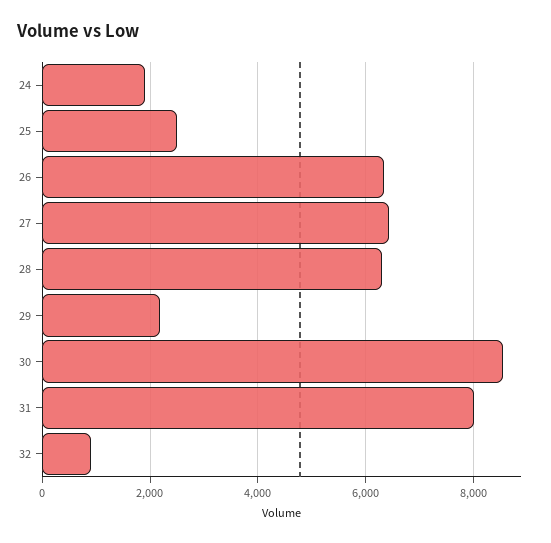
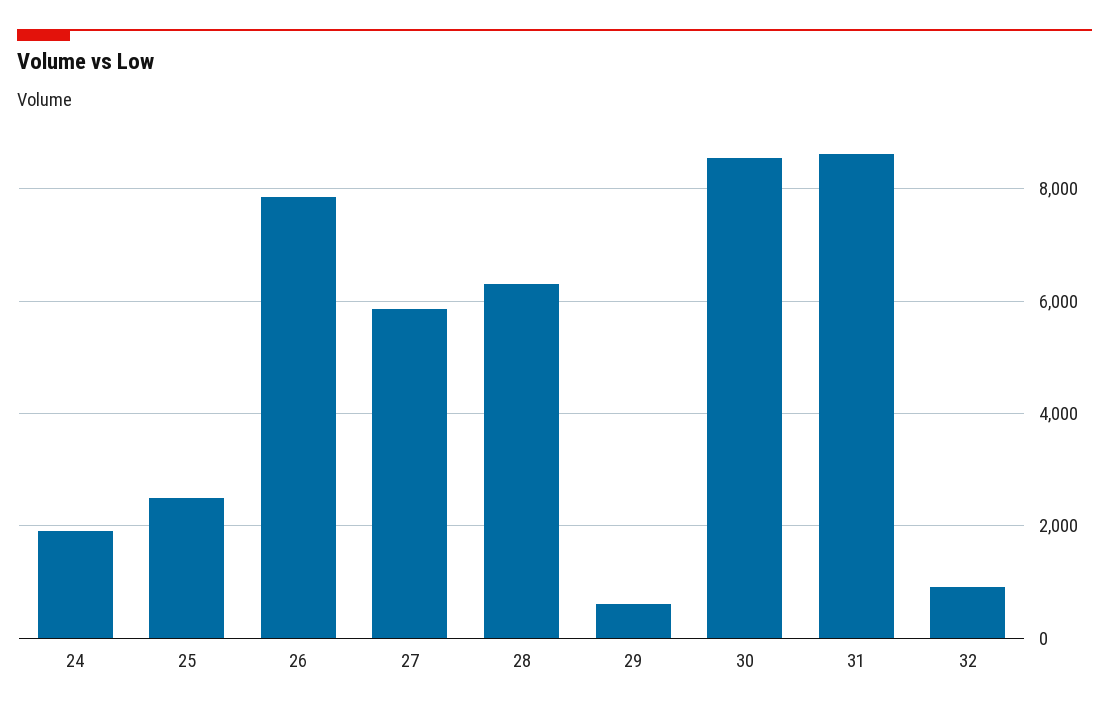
  {
    "24": 2000,
    "25": 2600,
-   "26": 6400,
+   "26": 7800,
-   "27": 6400,
+   "27": 5800,
    "28": 6400,
-   "29": 2200,
+   "29": 600,
    "30": 8600,
-   "31": 8000,
+   "31": 8600,
    "32": 1000
  }

